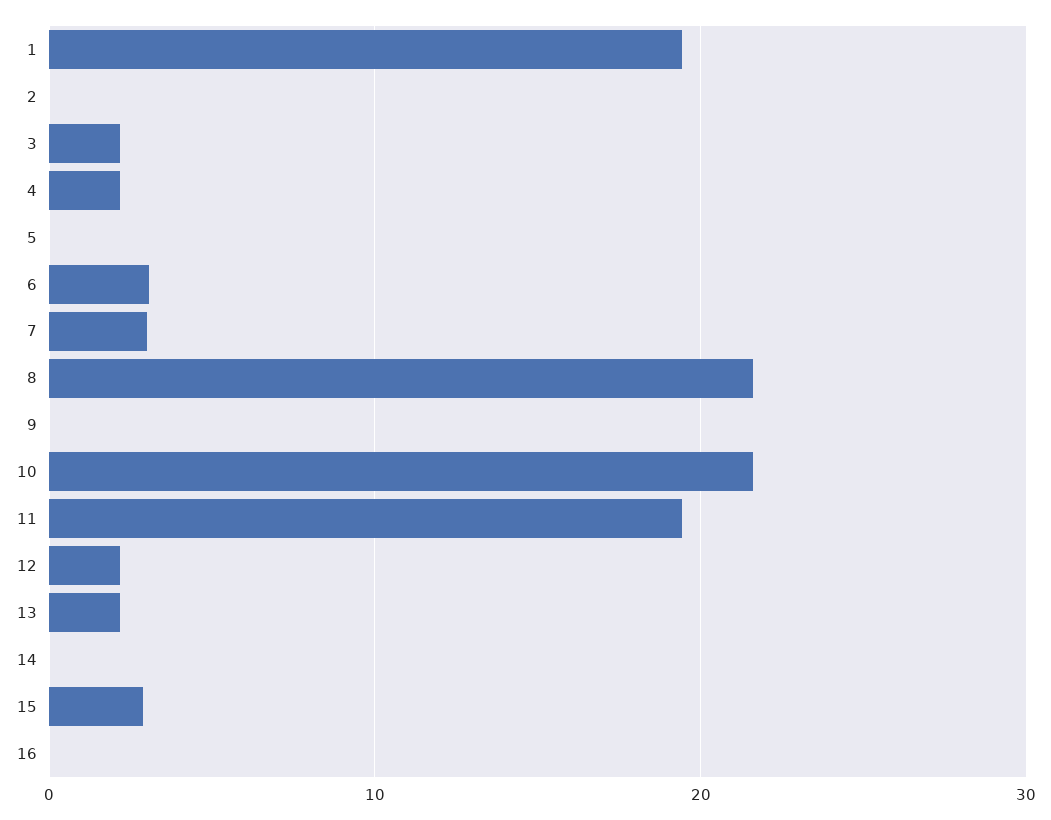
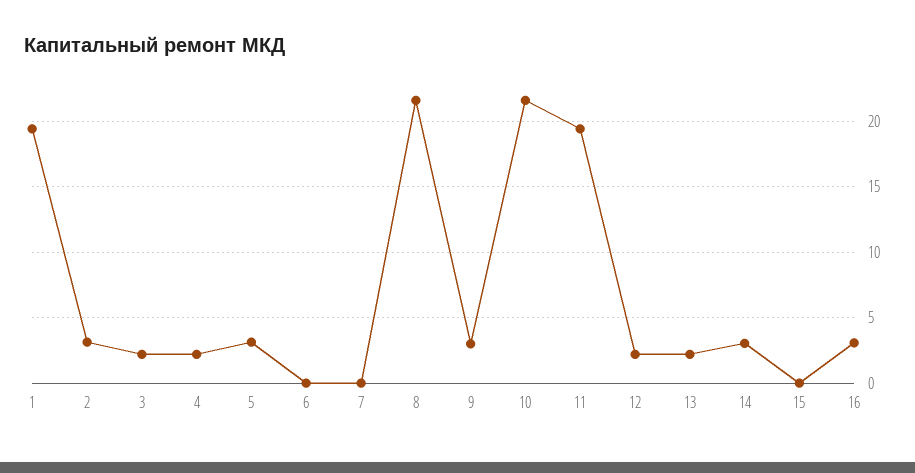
  {
    "1": 19.5,
-   "2": 0,
+   "2": 3,
    "3": 2,
    "4": 2,
-   "5": 0,
+   "5": 3,
-   "6": 3,
+   "6": 0,
-   "7": 3,
+   "7": 0,
    "8": 21.5,
-   "9": 0,
+   "9": 3,
    "10": 21.5,
    "11": 19.5,
    "12": 2,
    "13": 2,
-   "14": 0,
+   "14": 3,
-   "15": 3,
+   "15": 0,
-   "16": 0
+   "16": 3
  }

